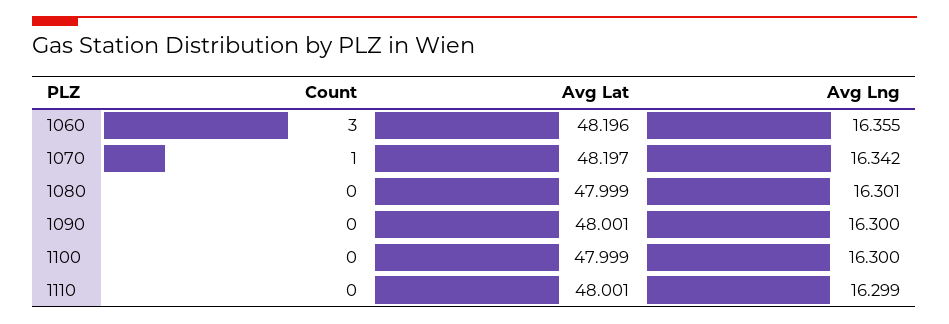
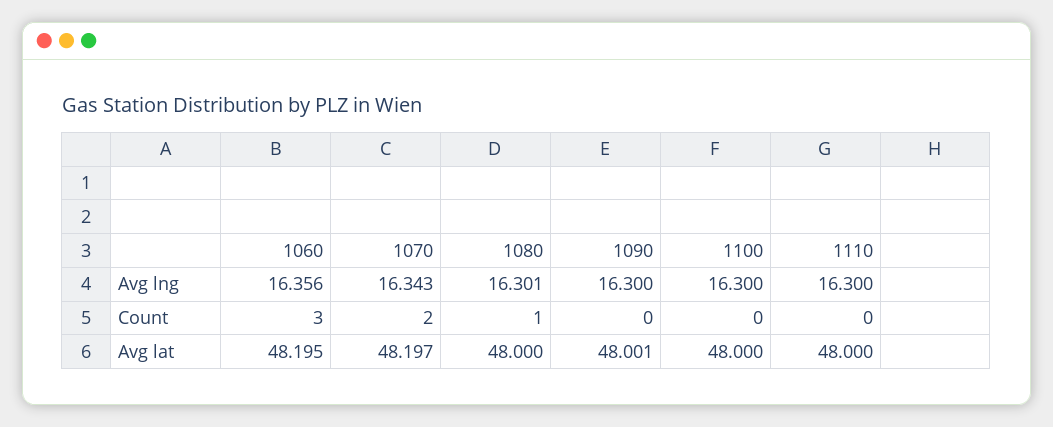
  {
    "Count": {
      "1060": 3,
-     "1070": 1,
+     "1070": 2,
-     "1080": 0,
+     "1080": 1,
      "1090": 0,
      "1100": 0,
      "1110": 0
    },
    "Avg Lat": {
-     "1060": 48.196,
+     "1060": 48.195,
      "1070": 48.197,
-     "1080": 47.999,
+     "1080": 48,
      "1090": 48.001,
-     "1100": 47.999,
+     "1100": 48,
-     "1110": 48.001
+     "1110": 48
    },
    "Avg Lng": {
-     "1060": 16.355,
+     "1060": 16.356,
-     "1070": 16.342,
+     "1070": 16.343,
      "1080": 16.301,
      "1090": 16.3,
      "1100": 16.3,
-     "1110": 16.299
+     "1110": 16.3
    }
  }

